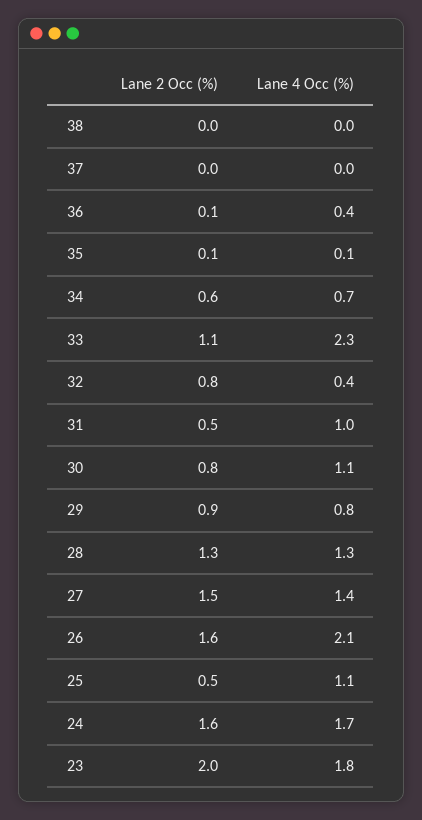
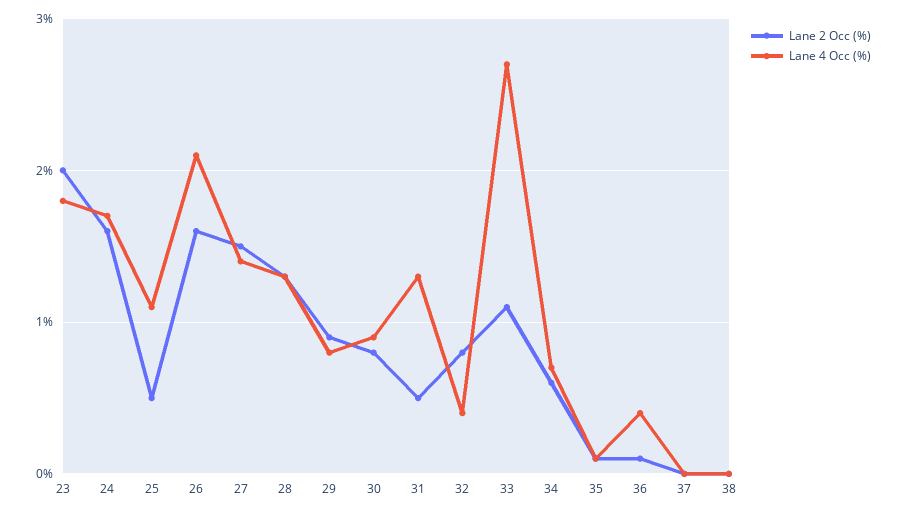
  {
    "Lane 2 Occ (%)": {
      "38": 0,
      "37": 0,
      "36": 0.1,
      "35": 0.1,
      "34": 0.6,
      "33": 1.1,
      "32": 0.8,
      "31": 0.5,
      "30": 0.8,
      "29": 0.9,
      "28": 1.3,
      "27": 1.5,
      "26": 1.6,
      "25": 0.5,
      "24": 1.6,
      "23": 2
    },
    "Lane 4 Occ (%)": {
      "38": 0,
      "37": 0,
      "36": 0.4,
      "35": 0.1,
      "34": 0.7,
-     "33": 2.3,
+     "33": 2.7,
      "32": 0.4,
-     "31": 1,
+     "31": 1.3,
-     "30": 1.1,
+     "30": 0.9,
      "29": 0.8,
      "28": 1.3,
      "27": 1.4,
      "26": 2.1,
      "25": 1.1,
      "24": 1.7,
      "23": 1.8
    }
  }

